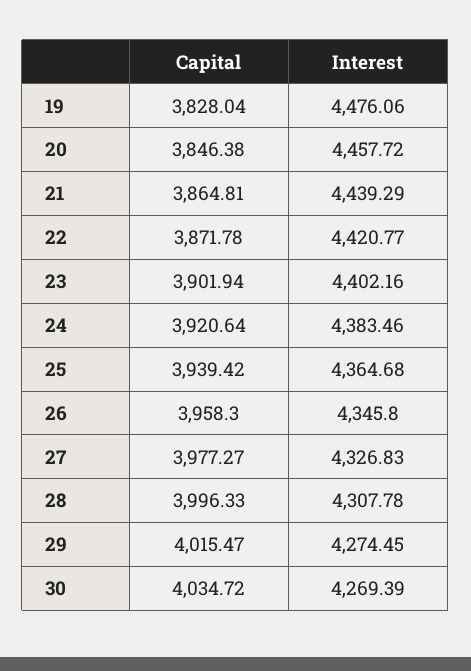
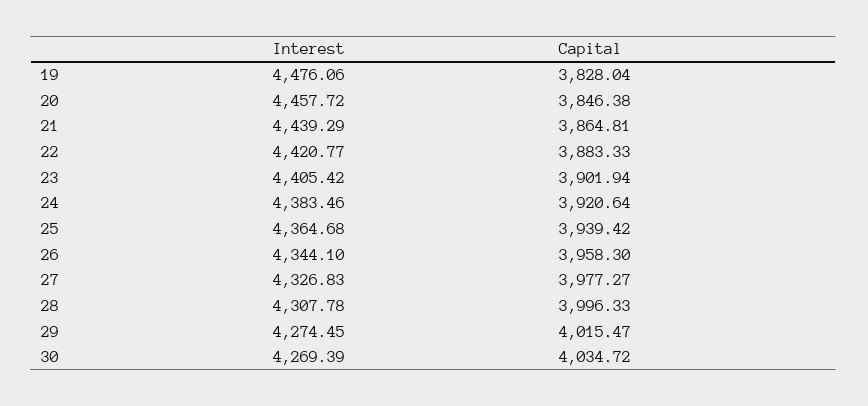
  {
    "Capital": {
      "19": 3828.04,
      "20": 3846.38,
      "21": 3864.81,
-     "22": 3871.78,
+     "22": 3883.33,
      "23": 3901.94,
      "24": 3920.64,
      "25": 3939.42,
      "26": 3958.3,
      "27": 3977.27,
      "28": 3996.33,
      "29": 4015.47,
      "30": 4034.72
    },
    "Interest": {
      "19": 4476.06,
      "20": 4457.72,
      "21": 4439.29,
      "22": 4420.77,
-     "23": 4402.16,
+     "23": 4405.42,
      "24": 4383.46,
      "25": 4364.68,
-     "26": 4345.8,
+     "26": 4344.1,
      "27": 4326.83,
      "28": 4307.78,
      "29": 4274.45,
      "30": 4269.39
    }
  }

